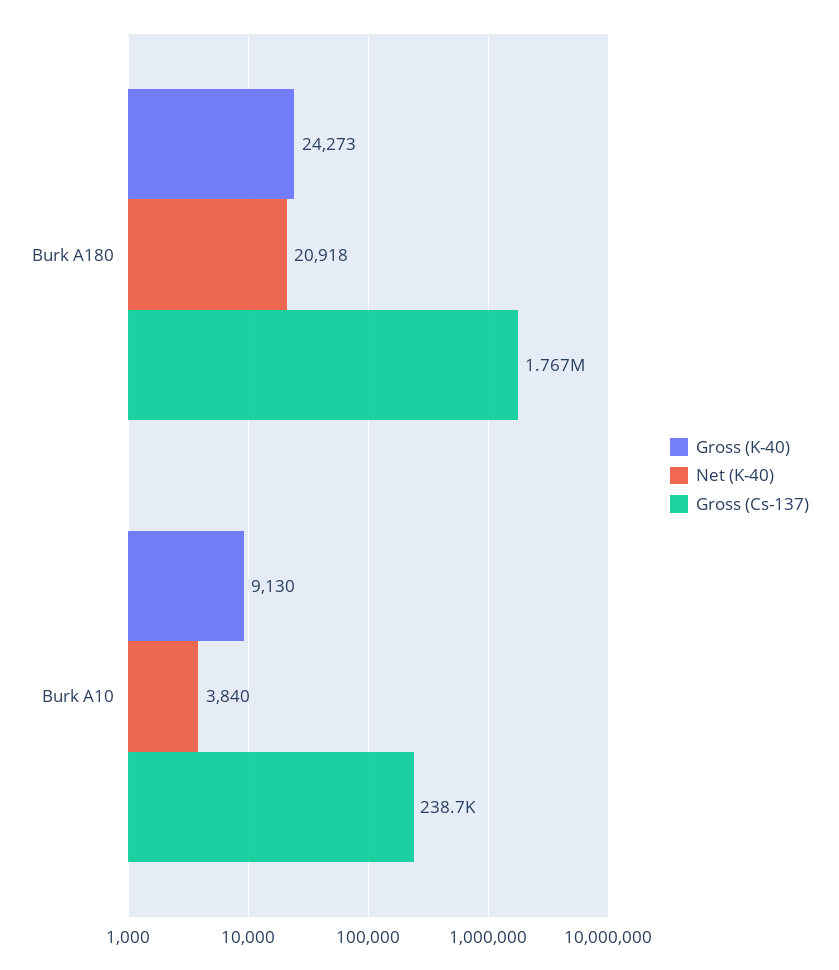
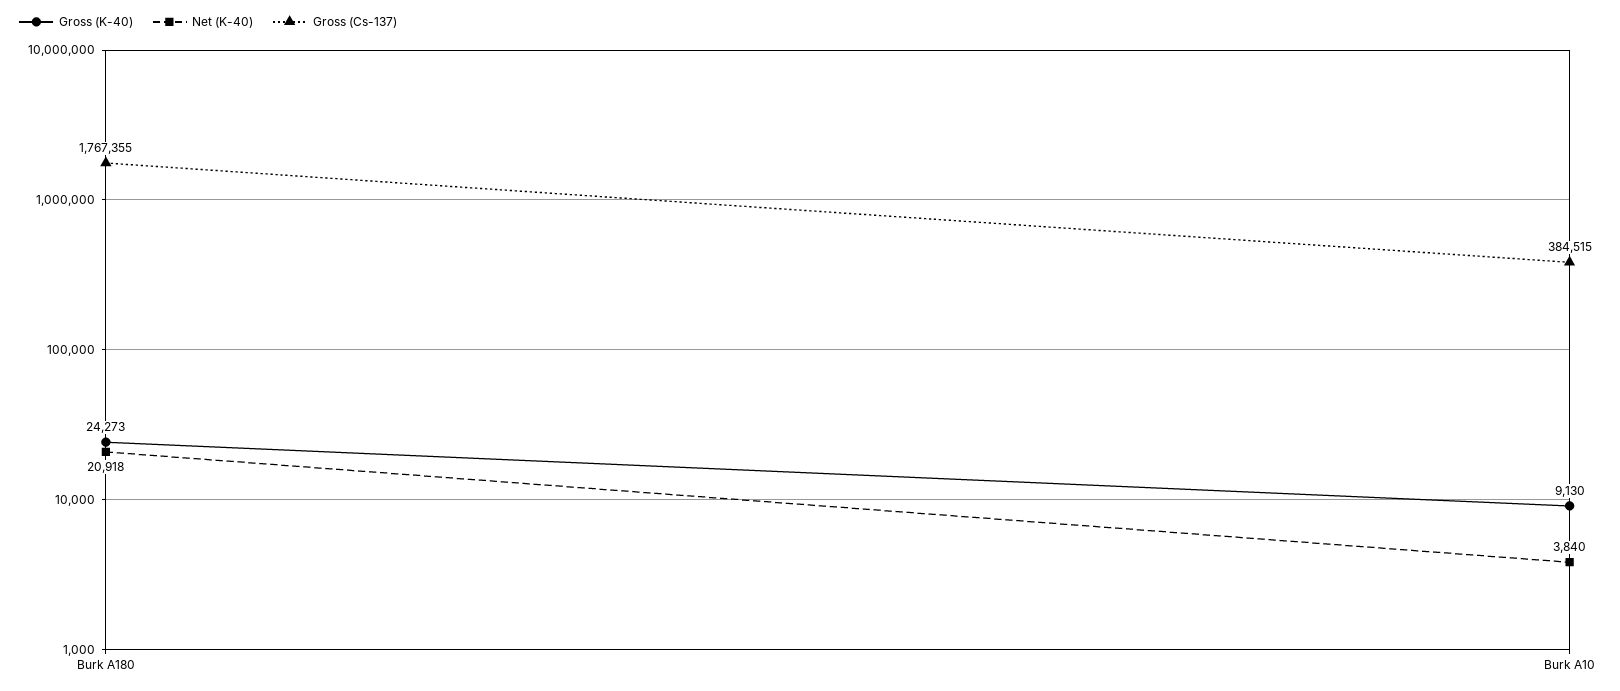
  {
    "Gross (K-40)": {
      "Burk A180": 24273,
      "Burk A10": 9130
    },
    "Net (K-40)": {
      "Burk A180": 20918,
      "Burk A10": 3840
    },
    "Gross (Cs-137)": {
      "Burk A180": 1767355,
-     "Burk A10": 238700
+     "Burk A10": 384515
    }
  }

